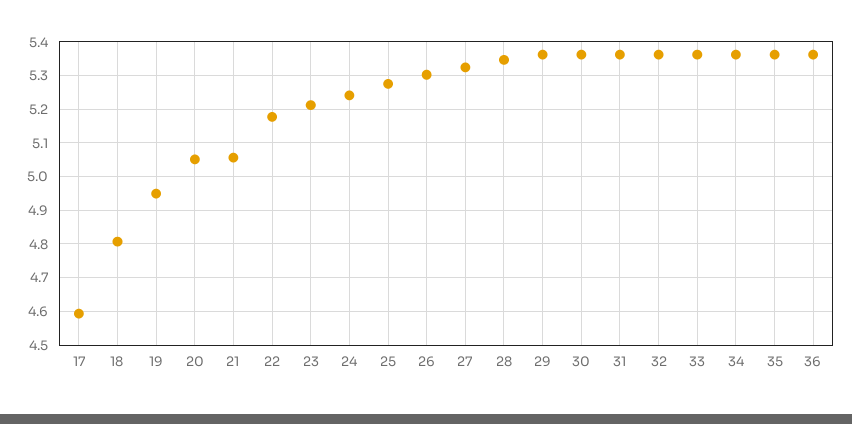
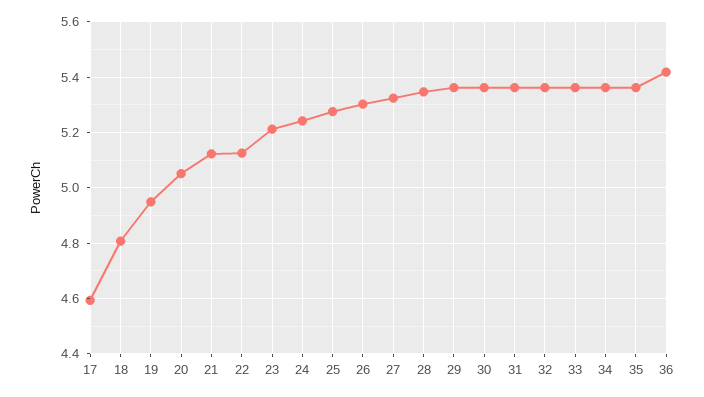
  {
    "17": 4.6,
    "18": 4.8,
    "19": 4.94,
    "20": 5.06,
-   "21": 5.06,
+   "21": 5.125,
-   "22": 5.18,
+   "22": 5.125,
    "23": 5.22,
    "24": 5.24,
    "25": 5.28,
    "26": 5.3,
    "27": 5.32,
    "28": 5.34,
    "29": 5.36,
    "30": 5.36,
    "31": 5.36,
    "32": 5.36,
    "33": 5.36,
    "34": 5.36,
    "35": 5.36,
-   "36": 5.36
+   "36": 5.425
  }

